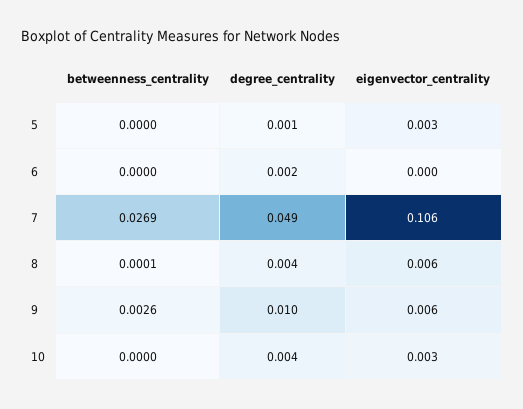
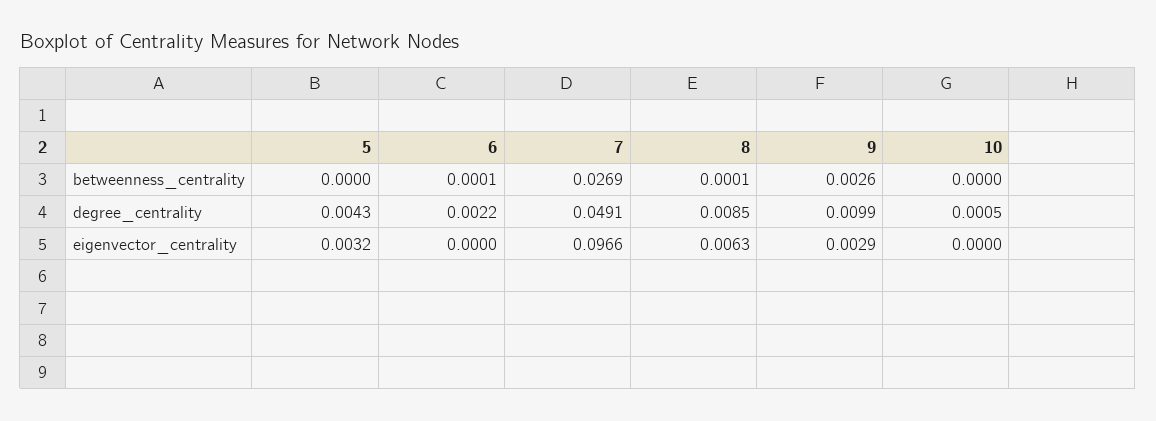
  {
    "betweenness_centrality": {
      "5": 0,
-     "6": 0,
+     "6": 0.0001,
      "7": 0.0269,
      "8": 0.0001,
      "9": 0.0026,
      "10": 0
    },
    "degree_centrality": {
-     "5": 0.001,
+     "5": 0.0043,
      "6": 0.0022,
      "7": 0.0491,
-     "8": 0.004,
+     "8": 0.0085,
      "9": 0.0099,
-     "10": 0.004
+     "10": 0.0005
    },
    "eigenvector_centrality": {
      "5": 0.0032,
      "6": 0,
-     "7": 0.106,
+     "7": 0.0966,
      "8": 0.0063,
-     "9": 0.006,
+     "9": 0.0029,
-     "10": 0.003
+     "10": 0
    }
  }

